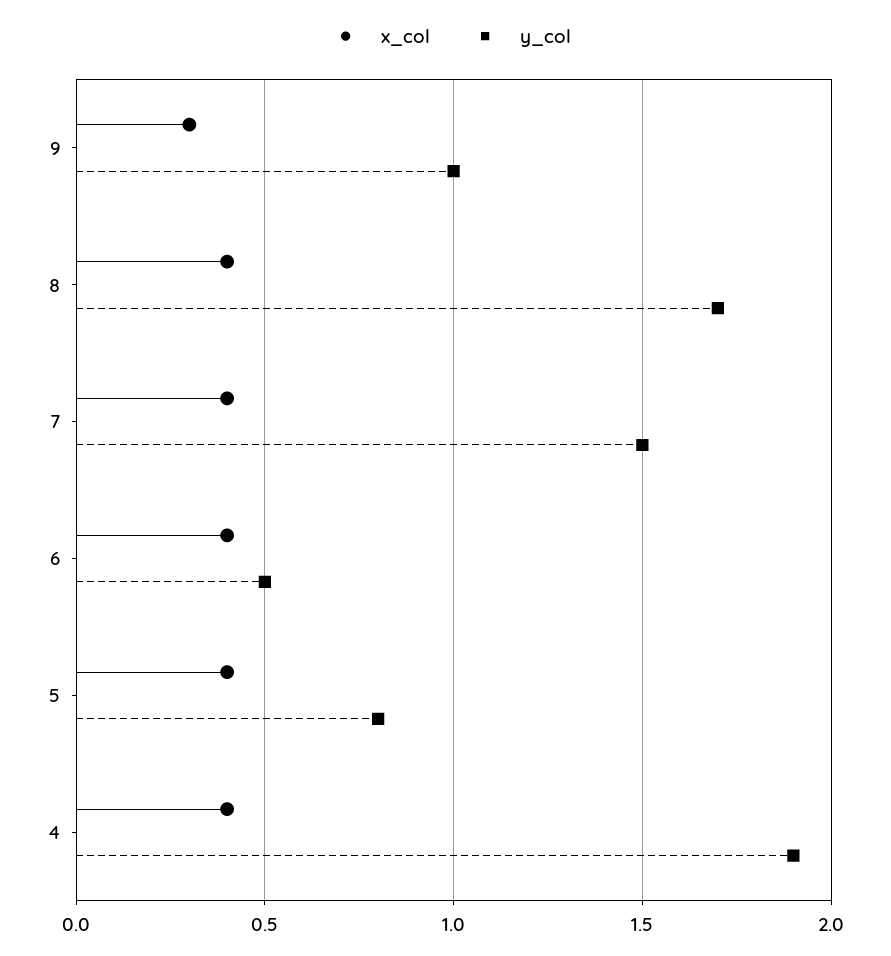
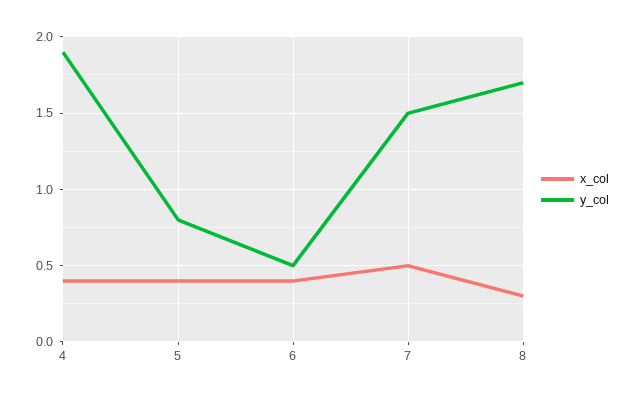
  {
    "x_col": {
-     "9": 0.3,
-     "8": 0.4,
+     "8": 0.3,
-     "7": 0.4,
+     "7": 0.5,
      "6": 0.4,
      "5": 0.4,
      "4": 0.4
    },
    "y_col": {
-     "9": 1,
      "8": 1.7,
      "7": 1.5,
      "6": 0.5,
      "5": 0.8,
      "4": 1.9
    }
  }

